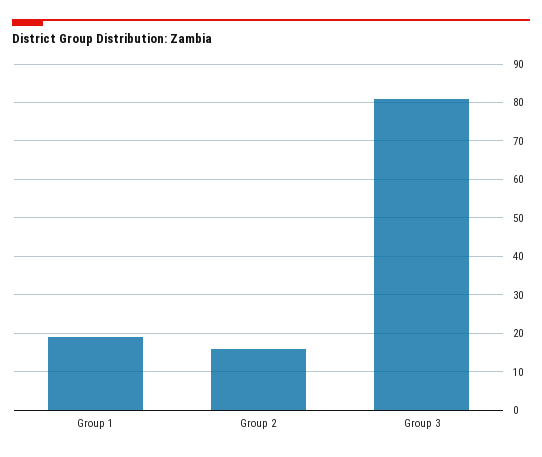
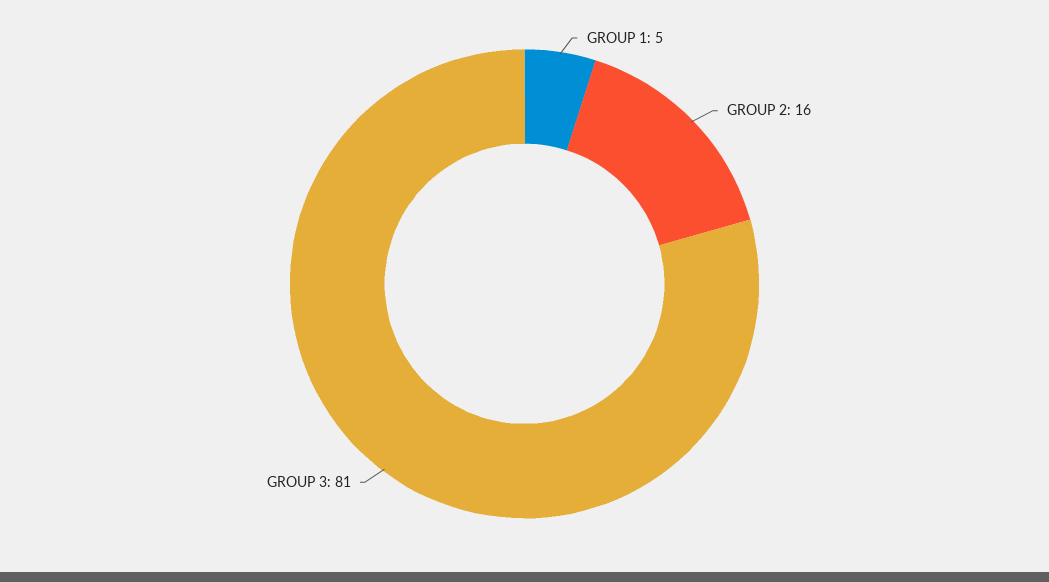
  {
-   "Group 1": 20,
+   "Group 1": 5,
    "Group 2": 16,
    "Group 3": 81
  }

